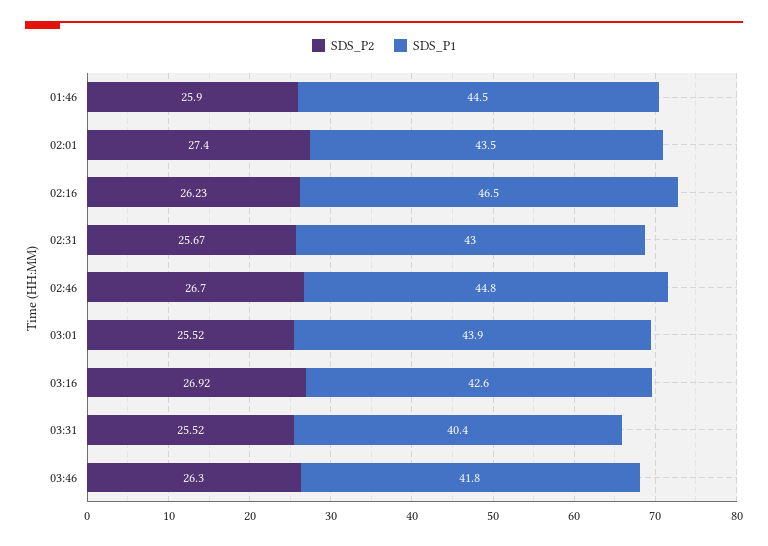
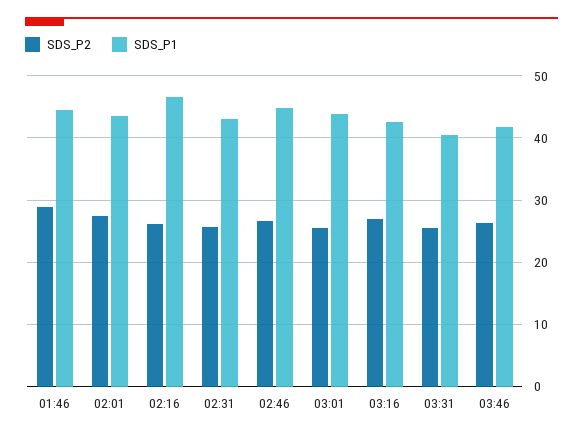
  {
    "SDS_P2": {
-     "01:46": 25.9,
+     "01:46": 29,
      "02:01": 27.4,
      "02:16": 26.23,
      "02:31": 25.67,
      "02:46": 26.7,
      "03:01": 25.52,
      "03:16": 26.92,
      "03:31": 25.52,
      "03:46": 26.3
    },
    "SDS_P1": {
      "01:46": 44.5,
      "02:01": 43.5,
      "02:16": 46.5,
      "02:31": 43,
      "02:46": 44.8,
      "03:01": 43.9,
      "03:16": 42.6,
      "03:31": 40.4,
      "03:46": 41.8
    }
  }

